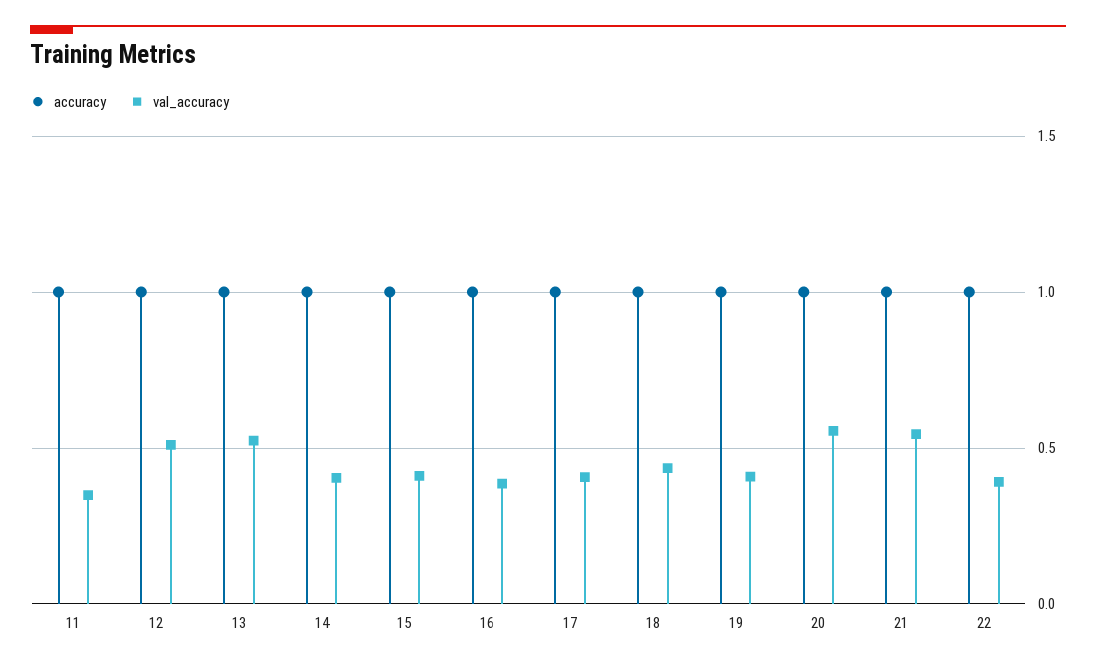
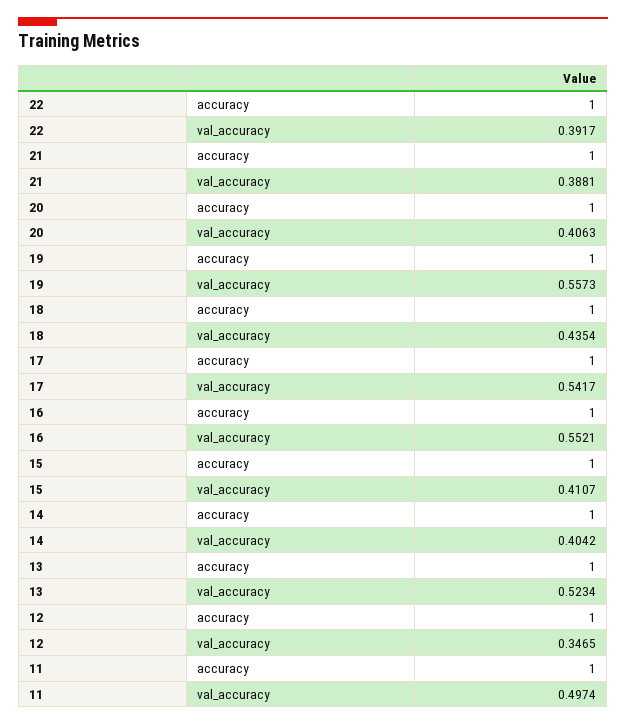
  {
    "accuracy": {
      "11": 1,
      "12": 1,
      "13": 1,
      "14": 1,
      "15": 1,
      "16": 1,
      "17": 1,
      "18": 1,
      "19": 1,
      "20": 1,
      "21": 1,
      "22": 1
    },
    "val_accuracy": {
-     "11": 0.35,
+     "11": 0.4974,
-     "12": 0.5,
+     "12": 0.3465,
      "13": 0.5234,
      "14": 0.4042,
      "15": 0.4107,
-     "16": 0.4,
+     "16": 0.5521,
-     "17": 0.4,
+     "17": 0.5417,
      "18": 0.4354,
-     "19": 0.4,
+     "19": 0.5573,
-     "20": 0.55,
+     "20": 0.4063,
-     "21": 0.55,
+     "21": 0.3881,
      "22": 0.3917
    }
  }

